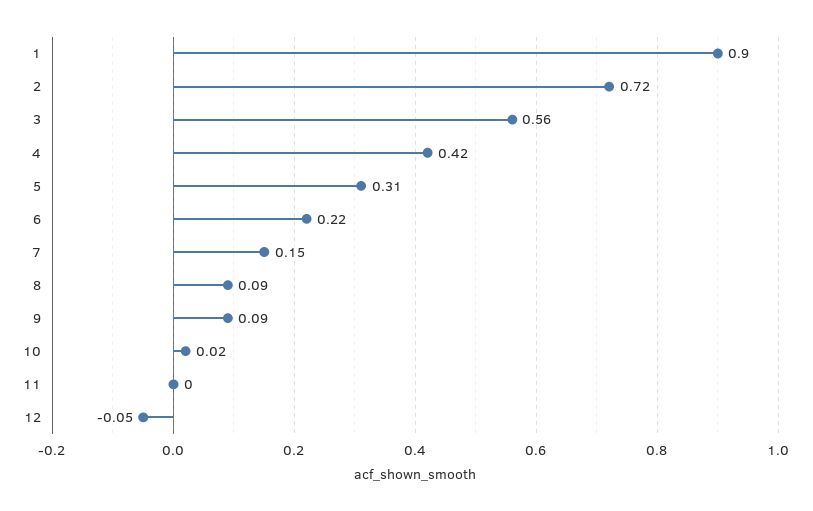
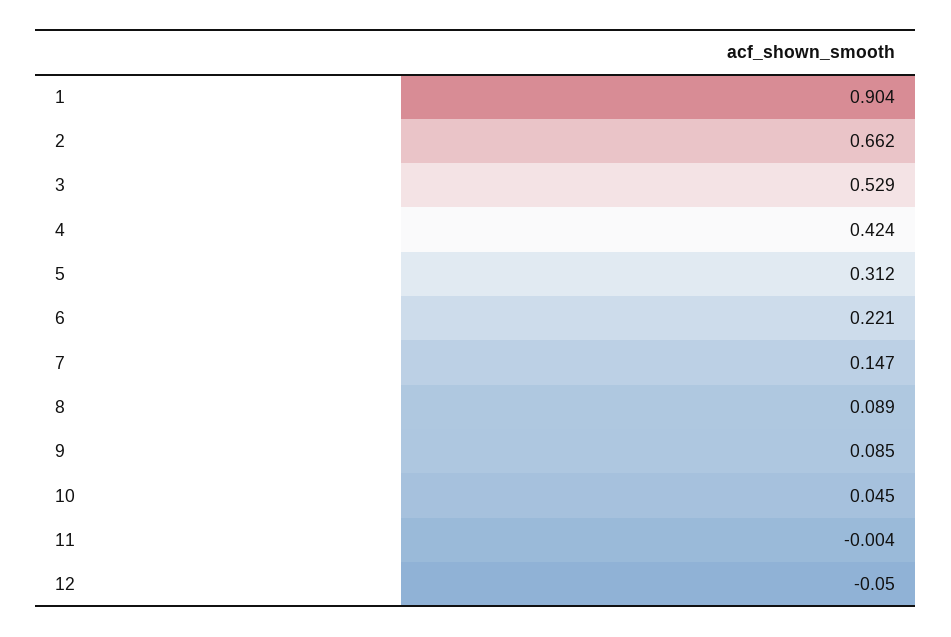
  {
    "1": 0.904,
-   "2": 0.72,
+   "2": 0.662,
-   "3": 0.56,
+   "3": 0.529,
    "4": 0.424,
    "5": 0.312,
    "6": 0.221,
    "7": 0.147,
    "8": 0.089,
    "9": 0.085,
-   "10": 0.02,
+   "10": 0.045,
    "11": -0.004,
    "12": -0.05
  }

